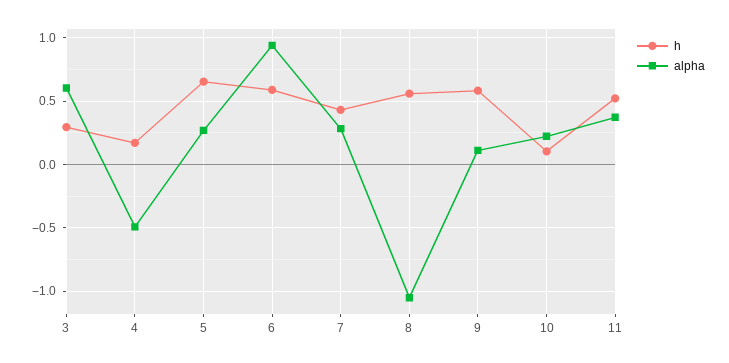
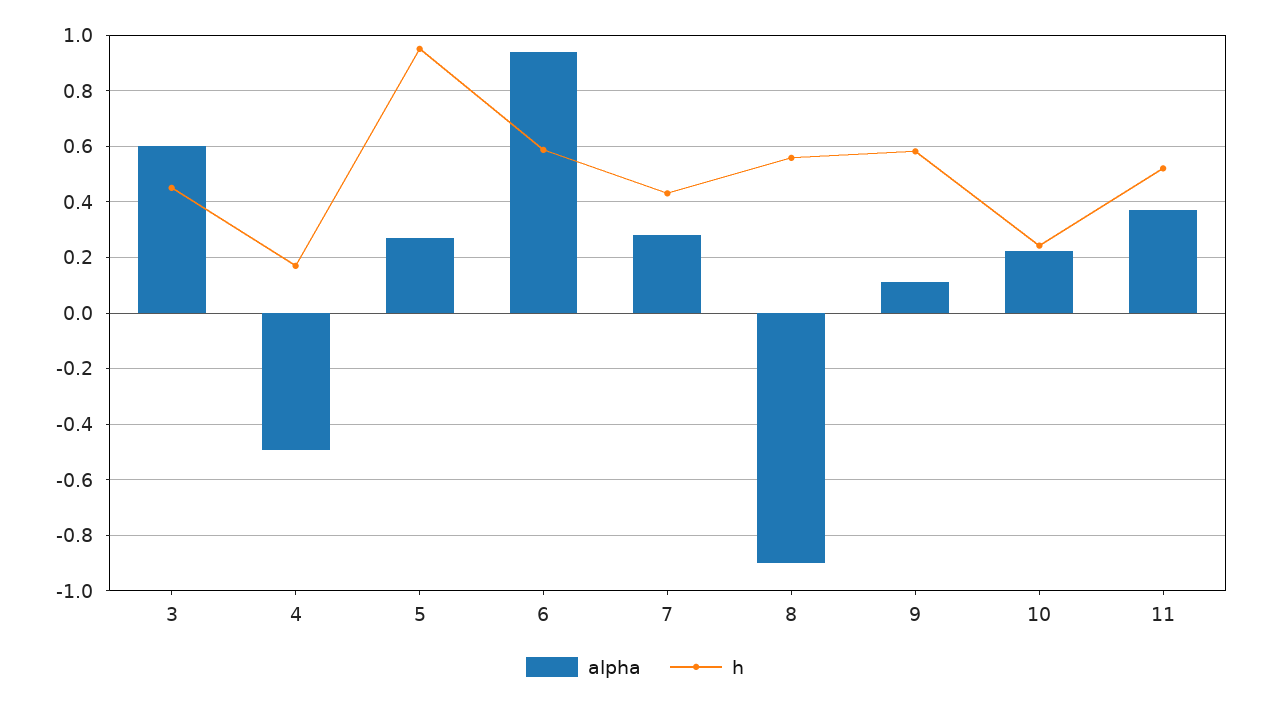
  {
    "h": {
-     "3": 0.3,
+     "3": 0.45,
      "4": 0.175,
-     "5": 0.65,
+     "5": 0.95,
      "6": 0.6,
      "7": 0.425,
      "8": 0.55,
      "9": 0.575,
-     "10": 0.1,
+     "10": 0.25,
      "11": 0.525
    },
    "alpha": {
      "3": 0.6,
      "4": -0.5,
      "5": 0.275,
      "6": 0.95,
      "7": 0.275,
-     "8": -1.05,
+     "8": -0.9,
      "9": 0.1,
      "10": 0.225,
      "11": 0.375
    }
  }

